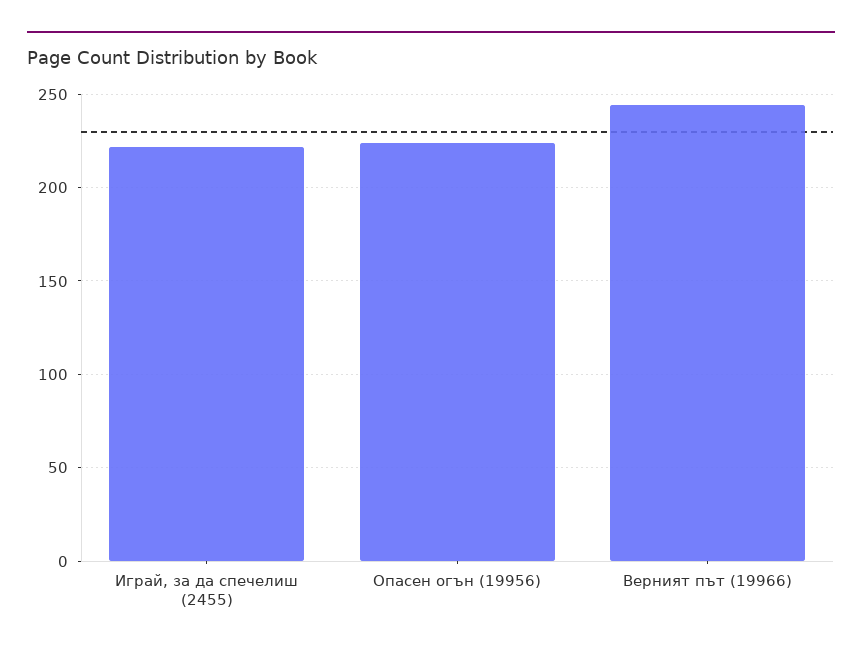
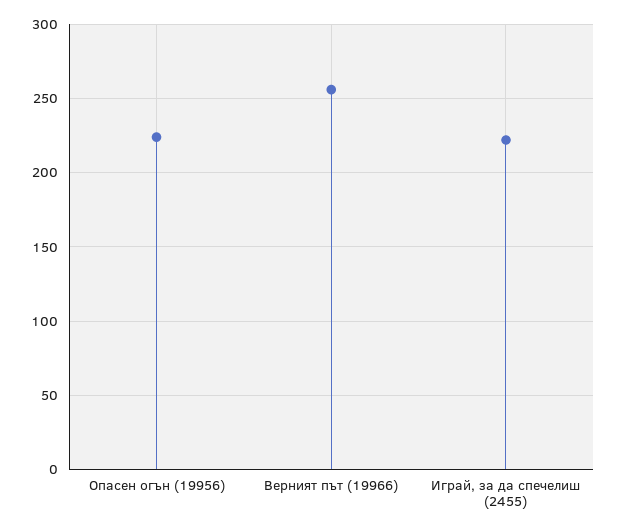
  {
    "Играй, за да спечелиш (2455)": 220,
    "Опасен огън (19956)": 225,
-   "Верният път (19966)": 245
+   "Верният път (19966)": 255
  }

